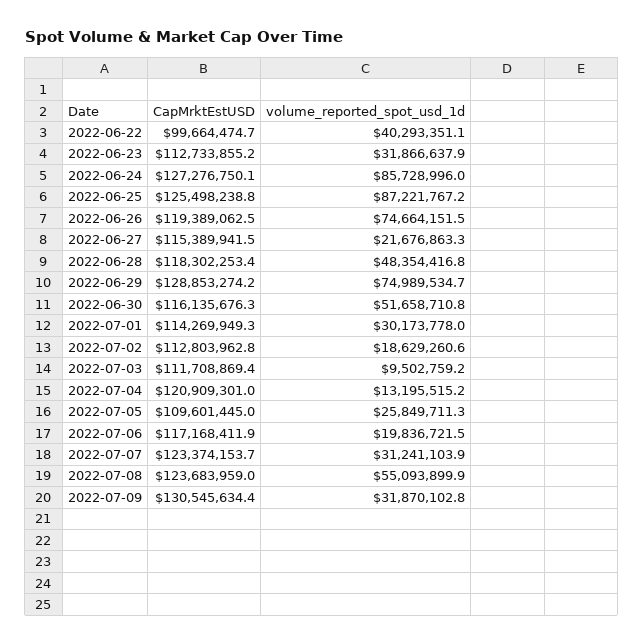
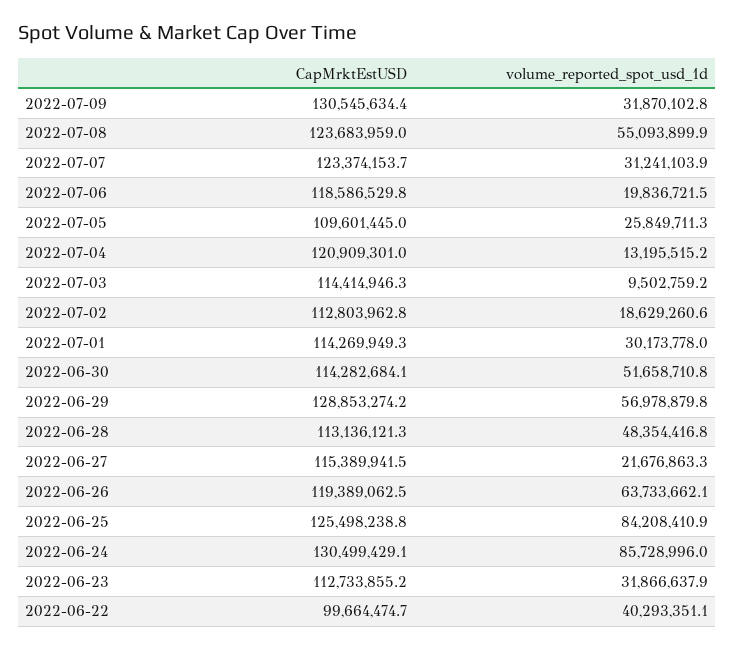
  {
    "CapMrktEstUSD": {
      "2022-06-22": 99664474.7,
      "2022-06-23": 112733855.2,
-     "2022-06-24": 127276750.1,
+     "2022-06-24": 130499429.1,
      "2022-06-25": 125498238.8,
      "2022-06-26": 119389062.5,
      "2022-06-27": 115389941.5,
-     "2022-06-28": 118302253.4,
+     "2022-06-28": 113136121.3,
      "2022-06-29": 128853274.2,
-     "2022-06-30": 116135676.3,
+     "2022-06-30": 114282684.1,
      "2022-07-01": 114269949.3,
      "2022-07-02": 112803962.8,
-     "2022-07-03": 111708869.4,
+     "2022-07-03": 114414946.3,
      "2022-07-04": 120909301,
      "2022-07-05": 109601445,
-     "2022-07-06": 117168411.9,
+     "2022-07-06": 118586529.8,
      "2022-07-07": 123374153.7,
      "2022-07-08": 123683959,
      "2022-07-09": 130545634.4
    },
    "volume_reported_spot_usd_1d": {
      "2022-06-22": 40293351.1,
      "2022-06-23": 31866637.9,
      "2022-06-24": 85728996,
-     "2022-06-25": 87221767.2,
+     "2022-06-25": 84208410.9,
-     "2022-06-26": 74664151.5,
+     "2022-06-26": 63733662.1,
      "2022-06-27": 21676863.3,
      "2022-06-28": 48354416.8,
-     "2022-06-29": 74989534.7,
+     "2022-06-29": 56978879.8,
      "2022-06-30": 51658710.8,
      "2022-07-01": 30173778,
      "2022-07-02": 18629260.6,
      "2022-07-03": 9502759.2,
      "2022-07-04": 13195515.2,
      "2022-07-05": 25849711.3,
      "2022-07-06": 19836721.5,
      "2022-07-07": 31241103.9,
      "2022-07-08": 55093899.9,
      "2022-07-09": 31870102.8
    }
  }

